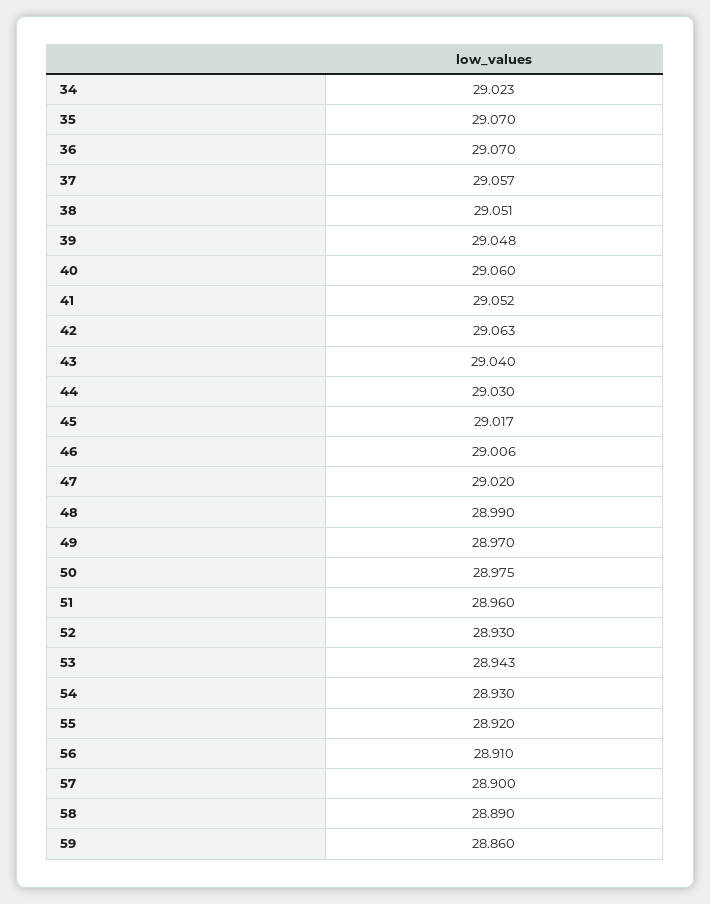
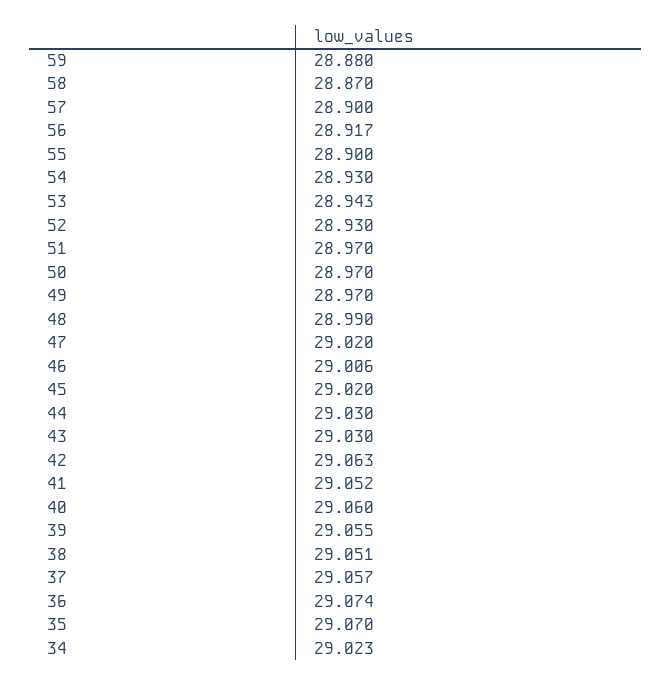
  {
    "34": 29.023,
    "35": 29.07,
-   "36": 29.07,
+   "36": 29.074,
    "37": 29.057,
    "38": 29.051,
-   "39": 29.048,
+   "39": 29.055,
    "40": 29.06,
    "41": 29.052,
    "42": 29.063,
-   "43": 29.04,
+   "43": 29.03,
    "44": 29.03,
-   "45": 29.017,
+   "45": 29.02,
    "46": 29.006,
    "47": 29.02,
    "48": 28.99,
    "49": 28.97,
-   "50": 28.975,
+   "50": 28.97,
-   "51": 28.96,
+   "51": 28.97,
    "52": 28.93,
    "53": 28.943,
    "54": 28.93,
-   "55": 28.92,
+   "55": 28.9,
-   "56": 28.91,
+   "56": 28.917,
    "57": 28.9,
-   "58": 28.89,
+   "58": 28.87,
-   "59": 28.86
+   "59": 28.88
  }

